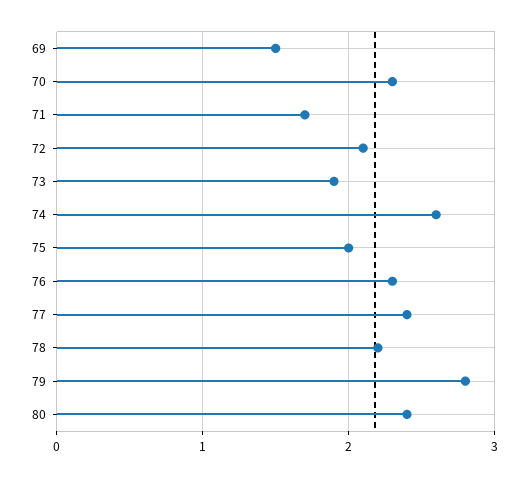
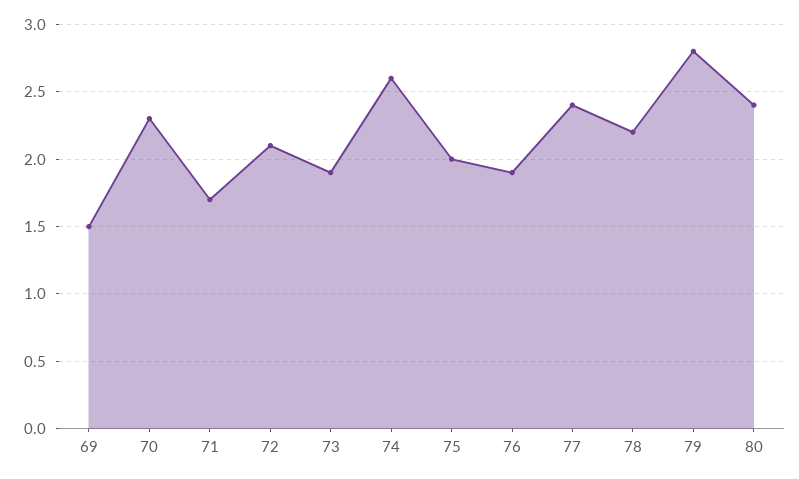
  {
    "69": 1.5,
    "70": 2.3,
    "71": 1.7,
    "72": 2.1,
    "73": 1.9,
    "74": 2.6,
    "75": 2,
-   "76": 2.3,
+   "76": 1.9,
    "77": 2.4,
    "78": 2.2,
    "79": 2.8,
    "80": 2.4
  }

